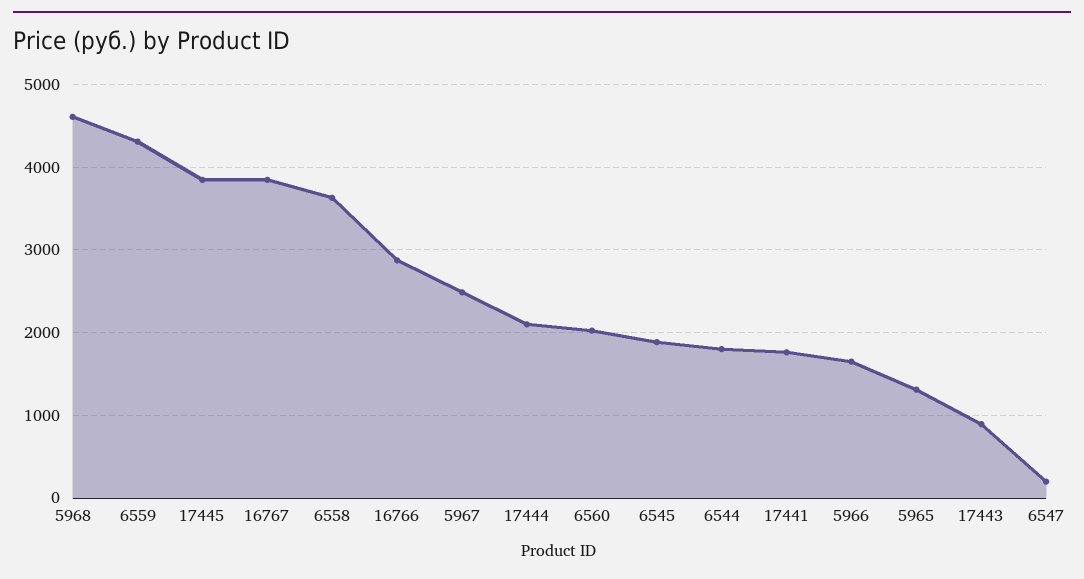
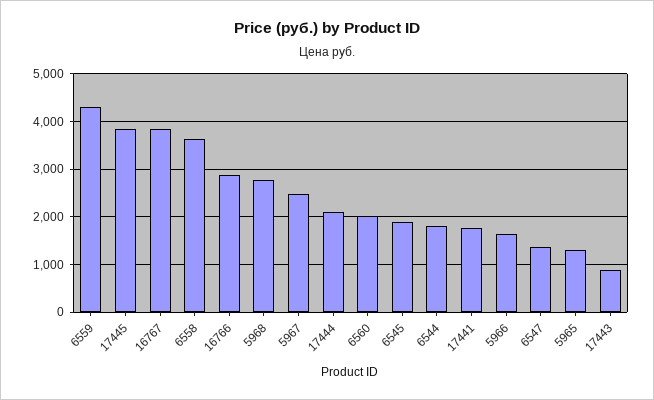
  {
-   "5968": 4600,
+   "5968": 2800,
    "6559": 4300,
    "17445": 3800,
    "16767": 3800,
    "6558": 3600,
    "16766": 2900,
    "5967": 2500,
    "17444": 2100,
    "6560": 2000,
    "6545": 1900,
    "6544": 1800,
    "17441": 1800,
    "5966": 1700,
    "5965": 1300,
    "17443": 900,
-   "6547": 200
+   "6547": 1400
  }

